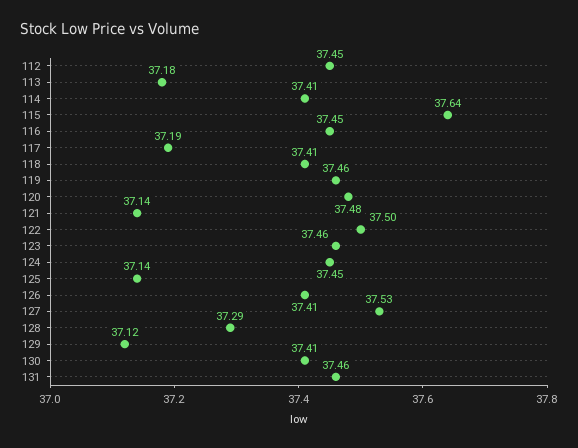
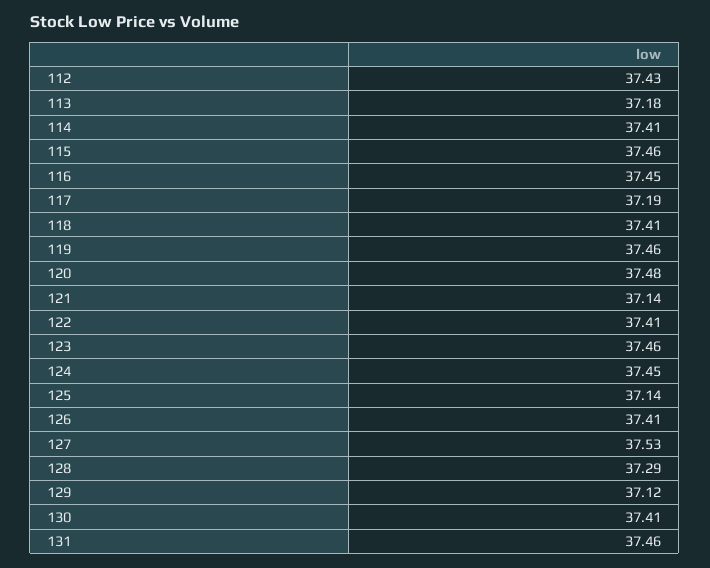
  {
-   "112": 37.45,
+   "112": 37.43,
    "113": 37.18,
    "114": 37.41,
-   "115": 37.64,
+   "115": 37.46,
    "116": 37.45,
    "117": 37.19,
    "118": 37.41,
    "119": 37.46,
    "120": 37.48,
    "121": 37.14,
-   "122": 37.5,
+   "122": 37.41,
    "123": 37.46,
    "124": 37.45,
    "125": 37.14,
    "126": 37.41,
    "127": 37.53,
    "128": 37.29,
    "129": 37.12,
    "130": 37.41,
    "131": 37.46
  }

